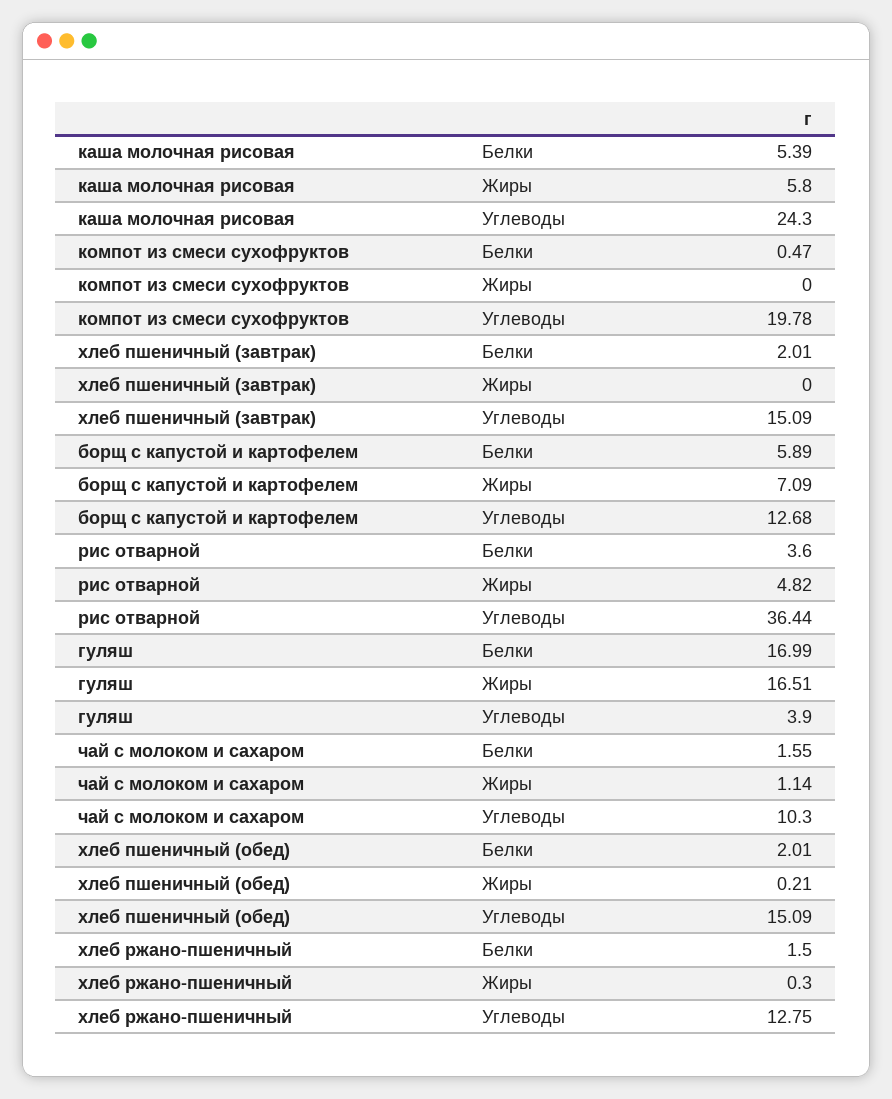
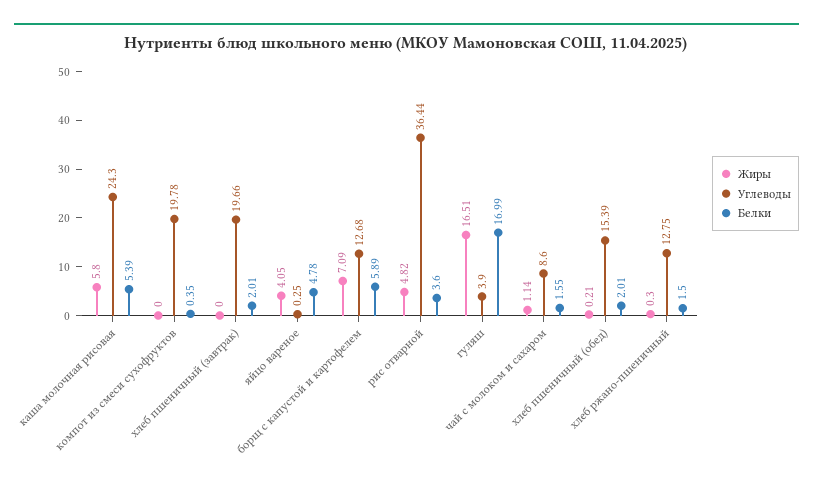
  {
    "Белки": {
      "каша молочная рисовая": 5.39,
-     "компот из смеси сухофруктов": 0.47,
+     "компот из смеси сухофруктов": 0.35,
      "хлеб пшеничный (завтрак)": 2.01,
      "борщ с капустой и картофелем": 5.89,
      "рис отварной": 3.6,
      "гуляш": 16.99,
      "чай с молоком и сахаром": 1.55,
      "хлеб пшеничный (обед)": 2.01,
-     "хлеб ржано-пшеничный": 1.5
+     "хлеб ржано-пшеничный": 1.5,
+     "яйцо вареное": 4.78
    },
    "Жиры": {
      "каша молочная рисовая": 5.8,
      "компот из смеси сухофруктов": 0,
      "хлеб пшеничный (завтрак)": 0,
      "борщ с капустой и картофелем": 7.09,
      "рис отварной": 4.82,
      "гуляш": 16.51,
      "чай с молоком и сахаром": 1.14,
      "хлеб пшеничный (обед)": 0.21,
-     "хлеб ржано-пшеничный": 0.3
+     "хлеб ржано-пшеничный": 0.3,
+     "яйцо вареное": 4.05
    },
    "Углеводы": {
      "каша молочная рисовая": 24.3,
      "компот из смеси сухофруктов": 19.78,
-     "хлеб пшеничный (завтрак)": 15.09,
+     "хлеб пшеничный (завтрак)": 19.66,
      "борщ с капустой и картофелем": 12.68,
      "рис отварной": 36.44,
      "гуляш": 3.9,
-     "чай с молоком и сахаром": 10.3,
+     "чай с молоком и сахаром": 8.6,
-     "хлеб пшеничный (обед)": 15.09,
+     "хлеб пшеничный (обед)": 15.39,
-     "хлеб ржано-пшеничный": 12.75
+     "хлеб ржано-пшеничный": 12.75,
+     "яйцо вареное": 0.25
    }
  }

